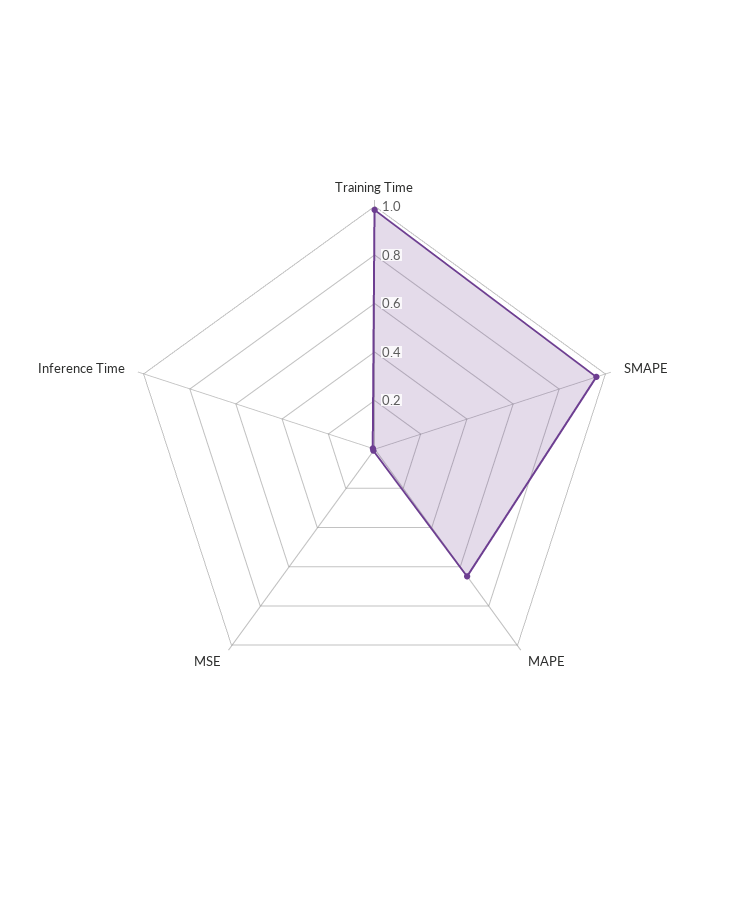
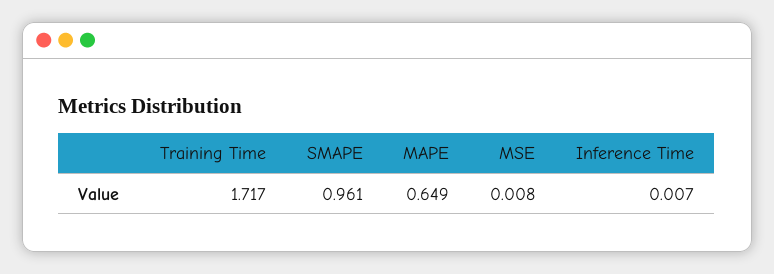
  {
-   "Training Time": 1,
+   "Training Time": 1.717,
    "SMAPE": 0.961,
    "MAPE": 0.649,
    "MSE": 0.008,
    "Inference Time": 0.007
  }

